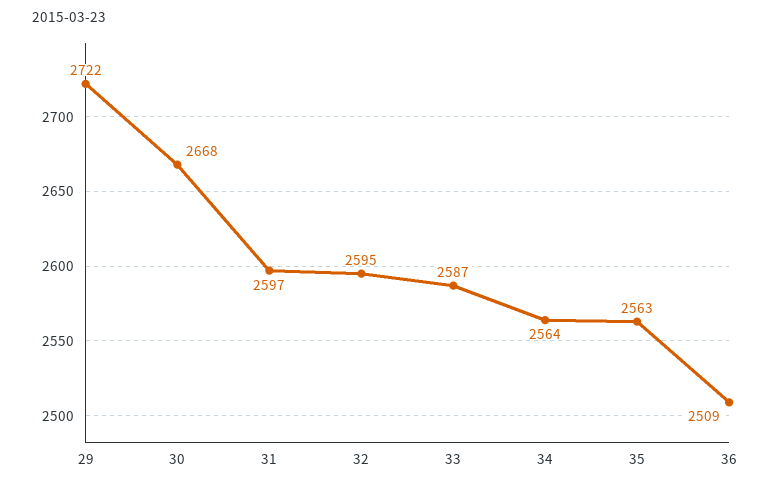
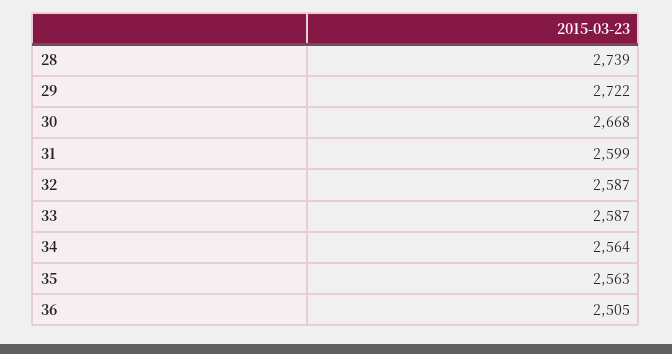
  {
    "29": 2722,
    "30": 2668,
-   "31": 2597,
+   "31": 2599,
-   "32": 2595,
+   "32": 2587,
    "33": 2587,
    "34": 2564,
    "35": 2563,
-   "36": 2509
+   "36": 2505,
+   "28": 2739
  }

